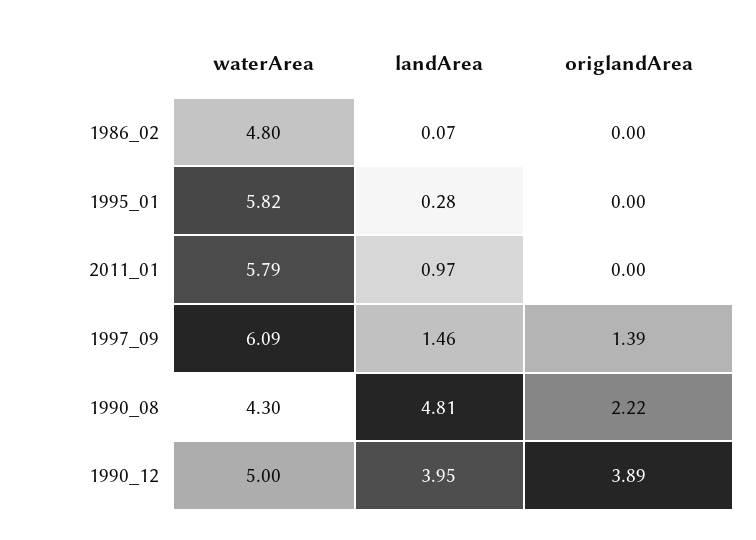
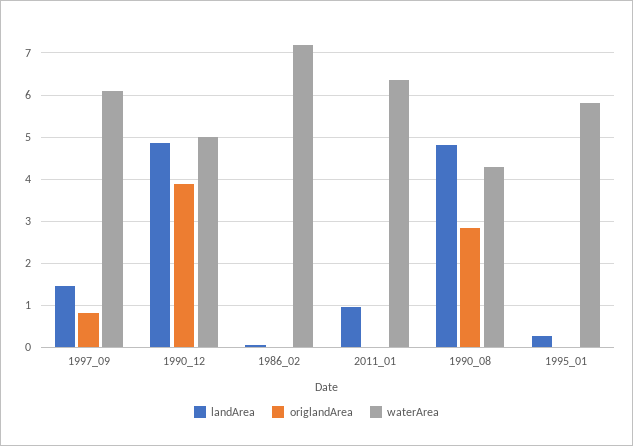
  {
    "waterArea": {
-     "1986_02": 4.8,
+     "1986_02": 7.2,
      "1995_01": 5.82,
-     "2011_01": 5.79,
+     "2011_01": 6.4,
      "1997_09": 6.09,
      "1990_08": 4.3,
      "1990_12": 5
    },
    "landArea": {
      "1986_02": 0.07,
      "1995_01": 0.28,
      "2011_01": 0.97,
      "1997_09": 1.46,
      "1990_08": 4.81,
-     "1990_12": 3.95
+     "1990_12": 4.8
    },
    "origlandArea": {
      "1986_02": 0,
      "1995_01": 0,
      "2011_01": 0,
-     "1997_09": 1.39,
+     "1997_09": 0.8,
-     "1990_08": 2.22,
+     "1990_08": 2.8,
      "1990_12": 3.89
    }
  }

